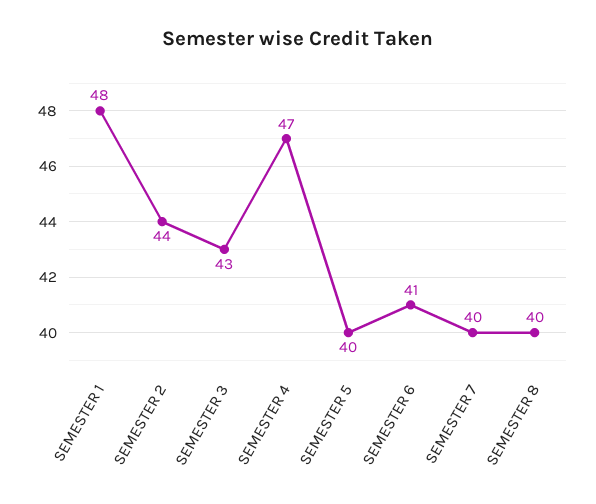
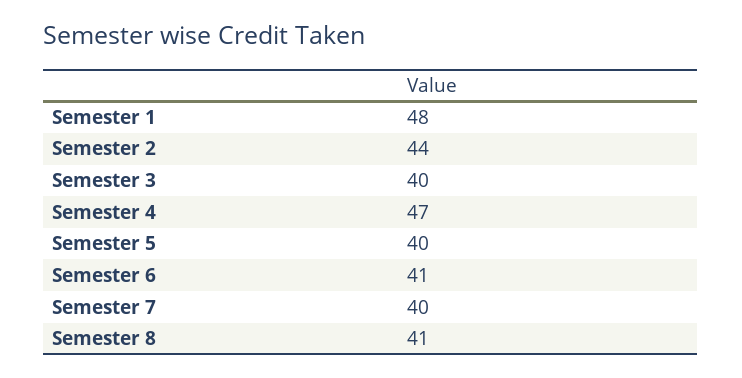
  {
    "SEMESTER 1": 48,
    "SEMESTER 2": 44,
-   "SEMESTER 3": 43,
+   "SEMESTER 3": 40,
    "SEMESTER 4": 47,
    "SEMESTER 5": 40,
    "SEMESTER 6": 41,
    "SEMESTER 7": 40,
-   "SEMESTER 8": 40
+   "SEMESTER 8": 41
  }

